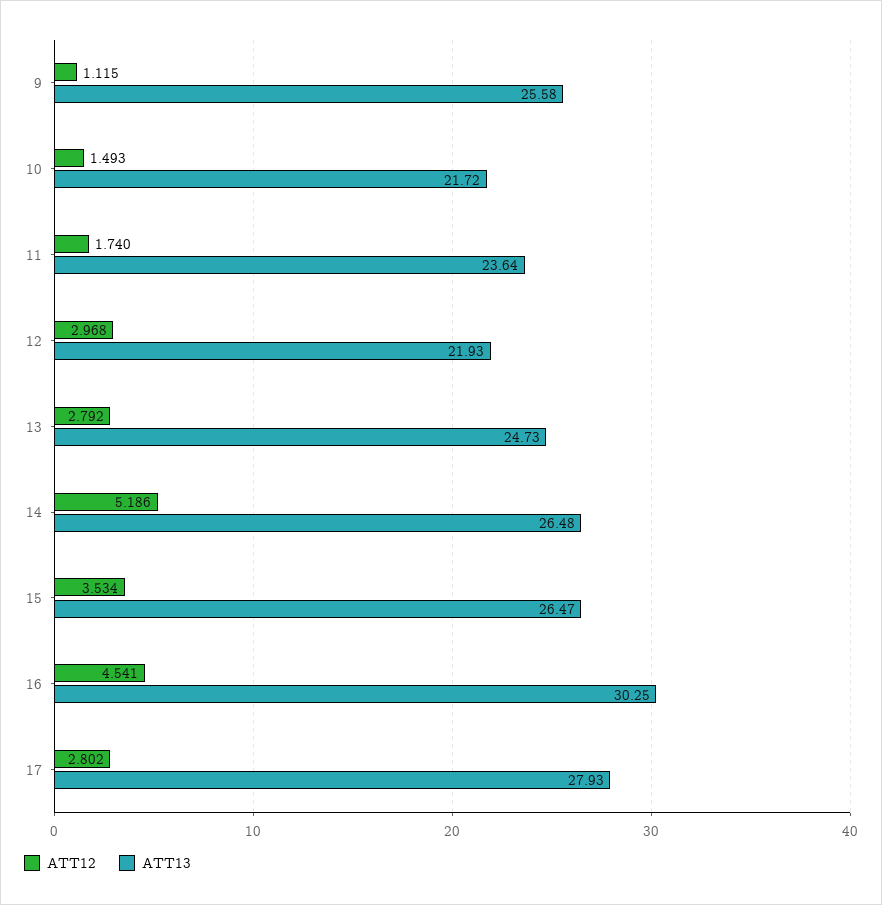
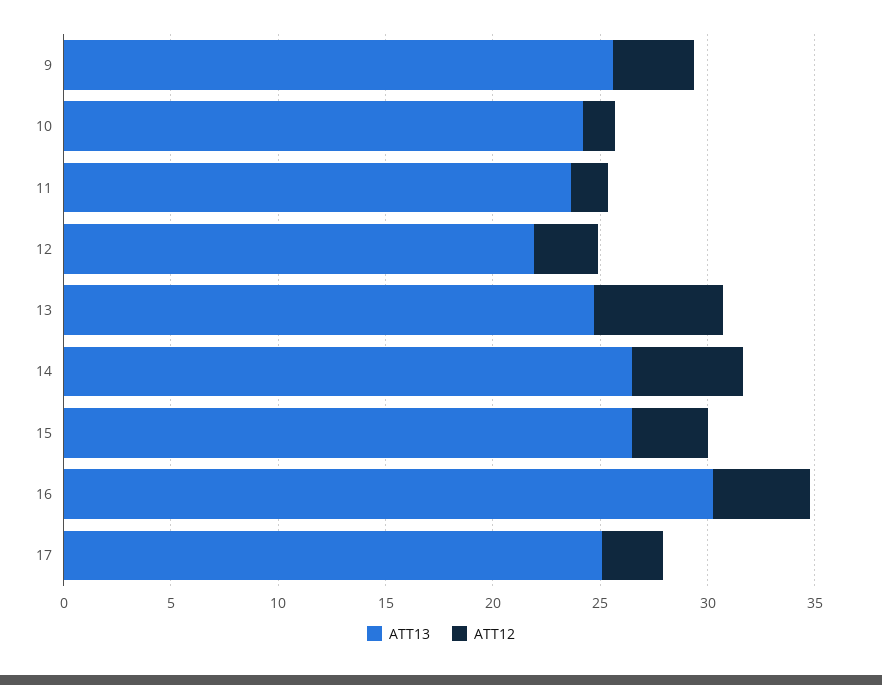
  {
    "ATT12": {
-     "9": 1.115,
+     "9": 4,
      "10": 1.493,
      "11": 1.74,
      "12": 2.968,
-     "13": 2.792,
+     "13": 6,
      "14": 5.186,
      "15": 3.534,
      "16": 4.541,
      "17": 2.802
    },
    "ATT13": {
      "9": 25.58,
-     "10": 21.72,
+     "10": 24,
      "11": 23.64,
      "12": 21.93,
      "13": 24.73,
      "14": 26.48,
      "15": 26.47,
      "16": 30.25,
-     "17": 27.93
+     "17": 25
    }
  }

